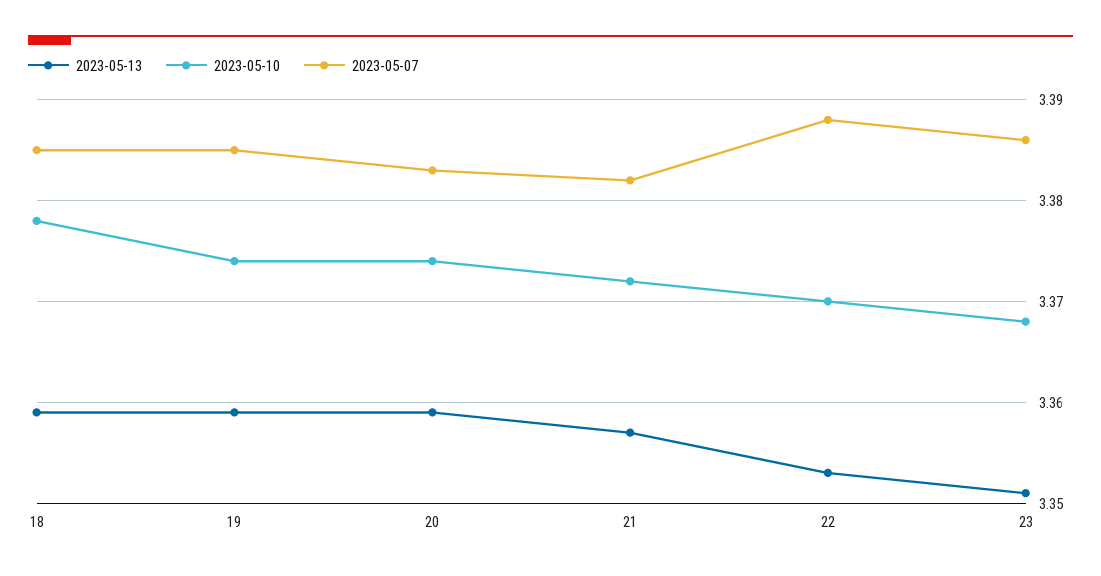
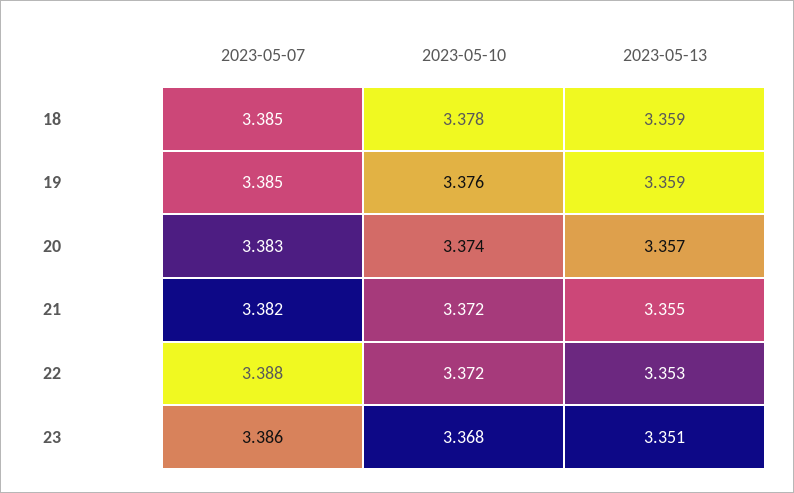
  {
    "2023-05-13": {
      "18": 3.359,
      "19": 3.359,
-     "20": 3.359,
+     "20": 3.357,
-     "21": 3.357,
+     "21": 3.355,
      "22": 3.353,
      "23": 3.351
    },
    "2023-05-10": {
      "18": 3.378,
-     "19": 3.374,
+     "19": 3.376,
      "20": 3.374,
      "21": 3.372,
-     "22": 3.37,
+     "22": 3.372,
      "23": 3.368
    },
    "2023-05-07": {
      "18": 3.385,
      "19": 3.385,
      "20": 3.383,
      "21": 3.382,
      "22": 3.388,
      "23": 3.386
    }
  }

